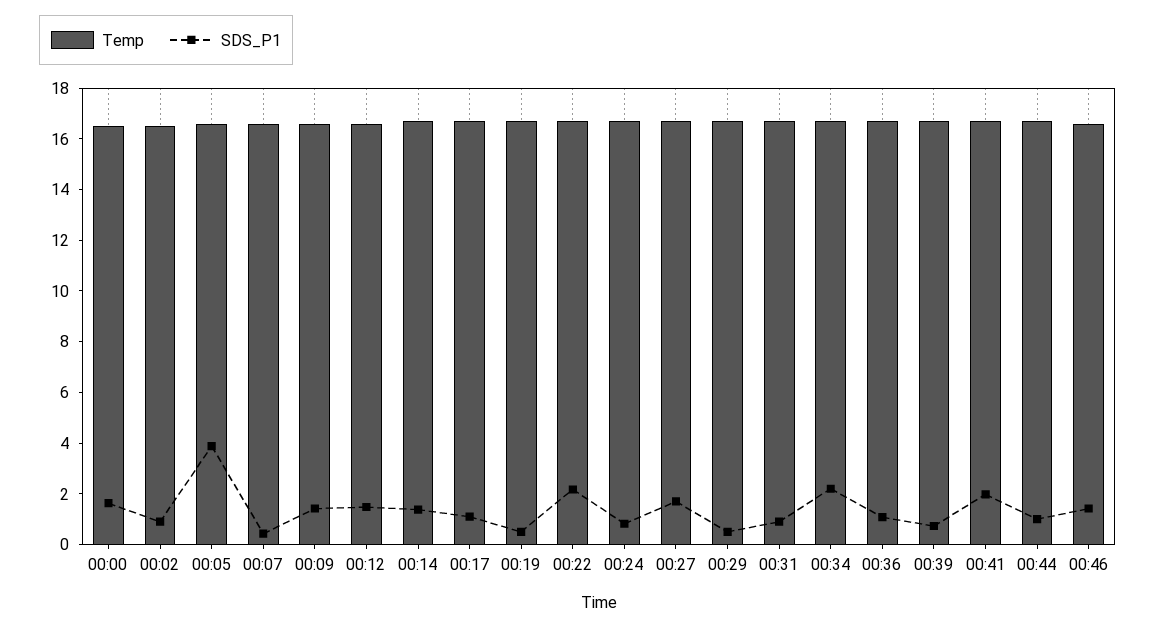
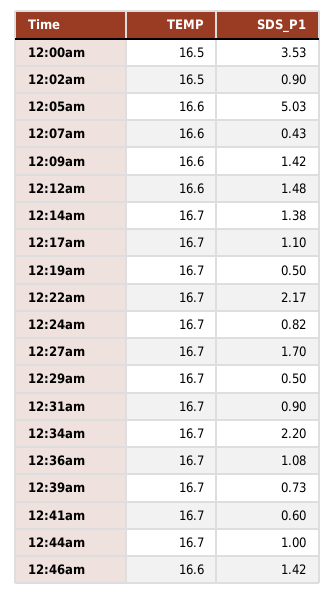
  {
    "Temp": {
      "00:00": 16.5,
      "00:02": 16.5,
      "00:05": 16.6,
      "00:07": 16.6,
      "00:09": 16.6,
      "00:12": 16.6,
      "00:14": 16.7,
      "00:17": 16.7,
      "00:19": 16.7,
      "00:22": 16.7,
      "00:24": 16.7,
      "00:27": 16.7,
      "00:29": 16.7,
      "00:31": 16.7,
      "00:34": 16.7,
      "00:36": 16.7,
      "00:39": 16.7,
      "00:41": 16.7,
      "00:44": 16.7,
      "00:46": 16.6
    },
    "SDS_P1": {
-     "00:00": 1.5,
+     "00:00": 3.53,
      "00:02": 0.9,
-     "00:05": 4,
+     "00:05": 5.03,
      "00:07": 0.43,
      "00:09": 1.42,
      "00:12": 1.48,
      "00:14": 1.38,
      "00:17": 1.1,
      "00:19": 0.5,
      "00:22": 2.17,
      "00:24": 0.82,
      "00:27": 1.7,
      "00:29": 0.5,
      "00:31": 0.9,
      "00:34": 2.2,
      "00:36": 1.08,
      "00:39": 0.73,
-     "00:41": 2,
+     "00:41": 0.6,
      "00:44": 1,
      "00:46": 1.42
    }
  }

